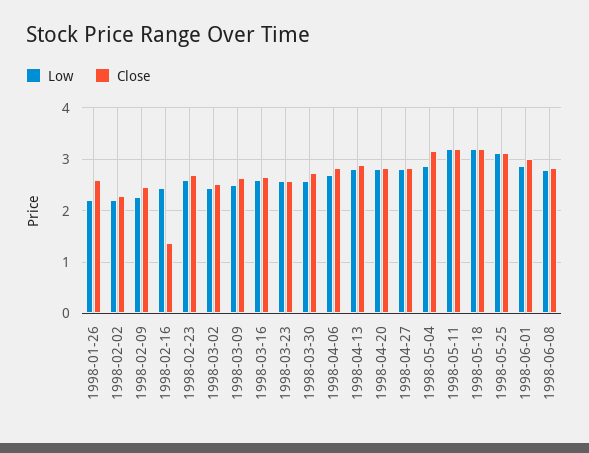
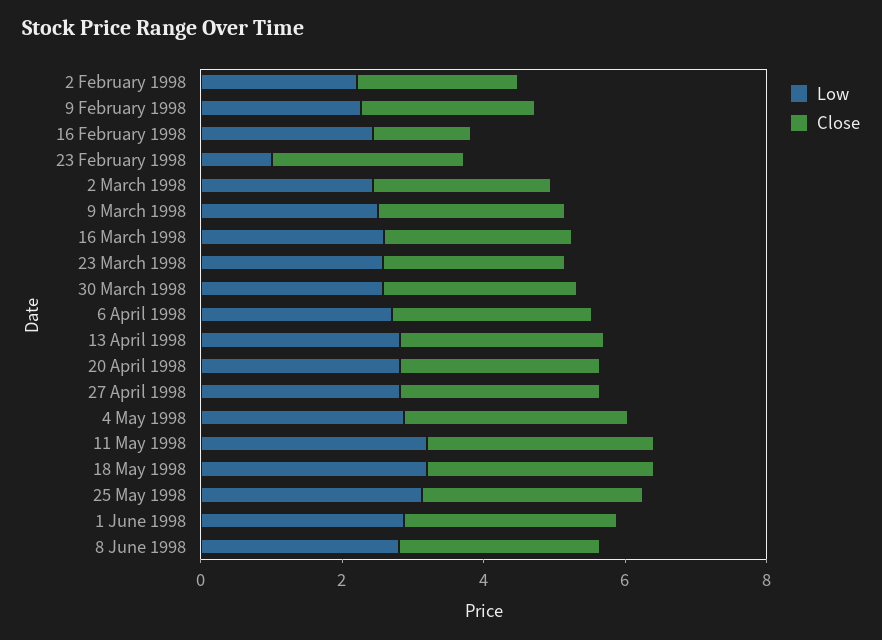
  {
    "Low": {
-     "1998-01-26": 2.2,
      "1998-02-02": 2.2,
      "1998-02-09": 2.2,
      "1998-02-16": 2.4,
-     "1998-02-23": 2.6,
+     "1998-02-23": 1,
      "1998-03-02": 2.4,
      "1998-03-09": 2.6,
      "1998-03-16": 2.6,
      "1998-03-23": 2.6,
      "1998-03-30": 2.6,
      "1998-04-06": 2.8,
      "1998-04-13": 2.8,
      "1998-04-20": 2.8,
      "1998-04-27": 2.8,
      "1998-05-04": 2.8,
      "1998-05-11": 3.2,
      "1998-05-18": 3.2,
      "1998-05-25": 3.2,
      "1998-06-01": 2.8,
      "1998-06-08": 2.8
    },
    "Close": {
-     "1998-01-26": 2.6,
      "1998-02-02": 2.2,
      "1998-02-09": 2.4,
      "1998-02-16": 1.4,
      "1998-02-23": 2.8,
      "1998-03-02": 2.6,
      "1998-03-09": 2.6,
      "1998-03-16": 2.6,
      "1998-03-23": 2.6,
      "1998-03-30": 2.8,
      "1998-04-06": 2.8,
      "1998-04-13": 2.8,
      "1998-04-20": 2.8,
      "1998-04-27": 2.8,
      "1998-05-04": 3.2,
      "1998-05-11": 3.2,
      "1998-05-18": 3.2,
      "1998-05-25": 3.2,
      "1998-06-01": 3,
      "1998-06-08": 2.8
    }
  }

